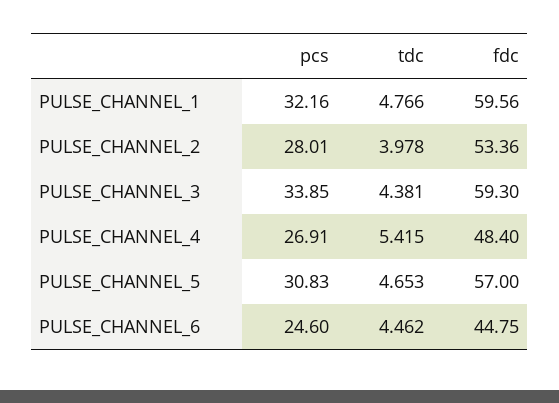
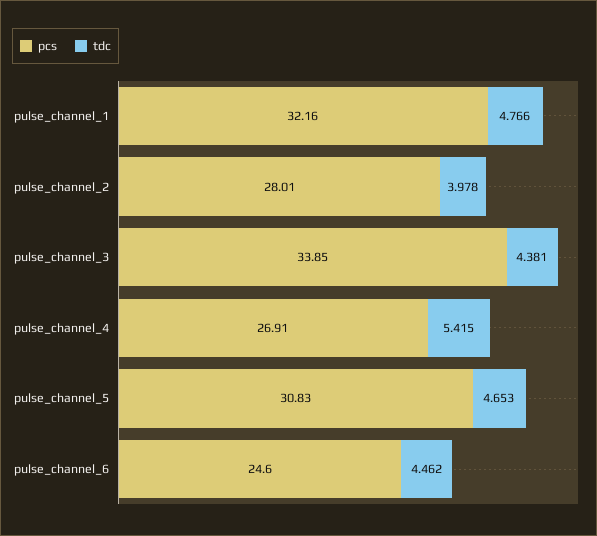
  {
    "pcs": {
      "PULSE_CHANNEL_1": 32.16,
      "PULSE_CHANNEL_2": 28.01,
      "PULSE_CHANNEL_3": 33.85,
      "PULSE_CHANNEL_4": 26.91,
      "PULSE_CHANNEL_5": 30.83,
      "PULSE_CHANNEL_6": 24.6
    },
    "tdc": {
      "PULSE_CHANNEL_1": 4.766,
      "PULSE_CHANNEL_2": 3.978,
      "PULSE_CHANNEL_3": 4.381,
      "PULSE_CHANNEL_4": 5.415,
      "PULSE_CHANNEL_5": 4.653,
      "PULSE_CHANNEL_6": 4.462
-   },
+   }
-   "fdc": {
-     "PULSE_CHANNEL_1": 59.56,
-     "PULSE_CHANNEL_2": 53.36,
-     "PULSE_CHANNEL_3": 59.3,
-     "PULSE_CHANNEL_4": 48.4,
-     "PULSE_CHANNEL_5": 57,
-     "PULSE_CHANNEL_6": 44.75
-   }
  }

